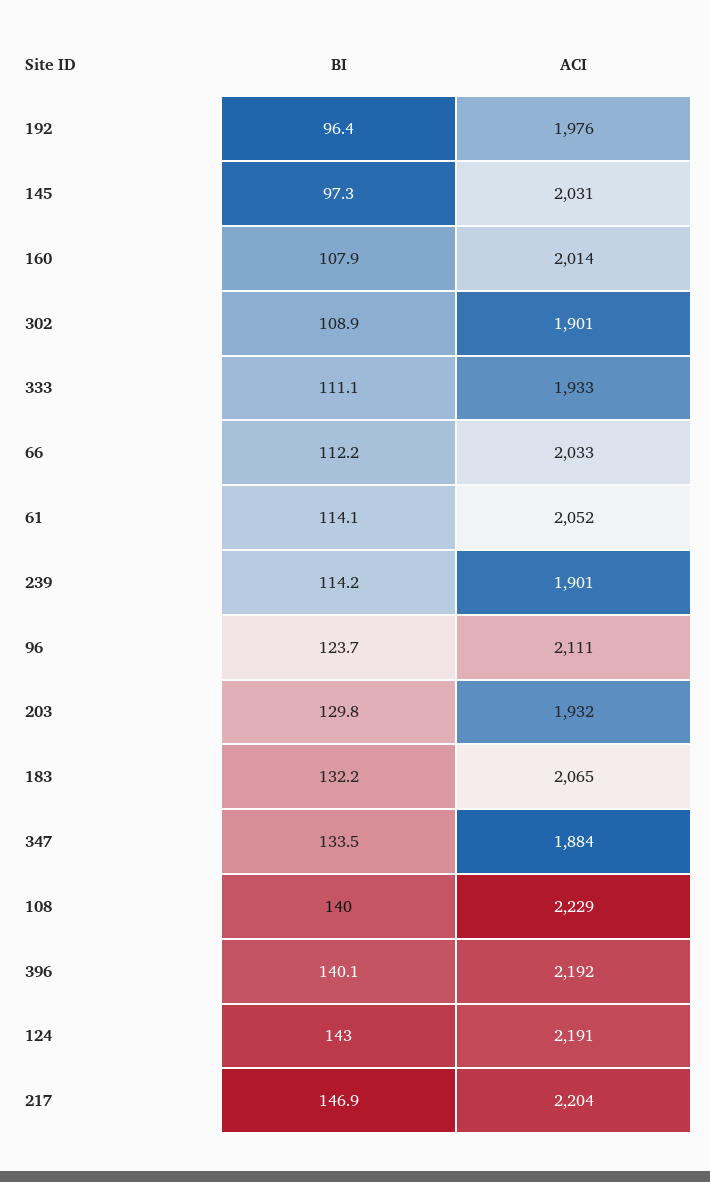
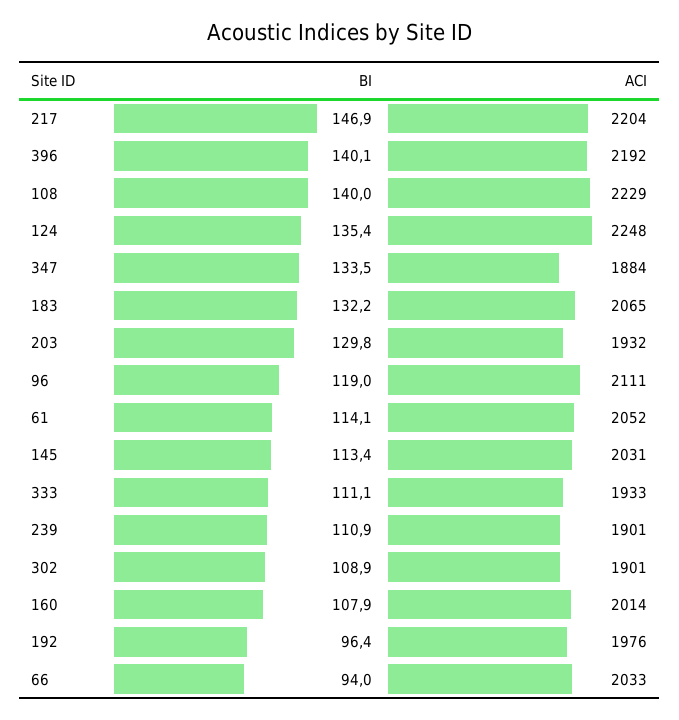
  {
    "BI": {
      "192": 96.4,
-     "145": 97.3,
+     "145": 113.4,
      "160": 107.9,
      "302": 108.9,
      "333": 111.1,
-     "66": 112.2,
+     "66": 94,
      "61": 114.1,
-     "239": 114.2,
+     "239": 110.9,
-     "96": 123.7,
+     "96": 119,
      "203": 129.8,
      "183": 132.2,
      "347": 133.5,
      "108": 140,
      "396": 140.1,
-     "124": 143,
+     "124": 135.4,
      "217": 146.9
    },
    "ACI": {
      "192": 1976,
      "145": 2031,
      "160": 2014,
      "302": 1901,
      "333": 1933,
      "66": 2033,
      "61": 2052,
      "239": 1901,
      "96": 2111,
      "203": 1932,
      "183": 2065,
      "347": 1884,
      "108": 2229,
      "396": 2192,
-     "124": 2191,
+     "124": 2248,
      "217": 2204
    }
  }

